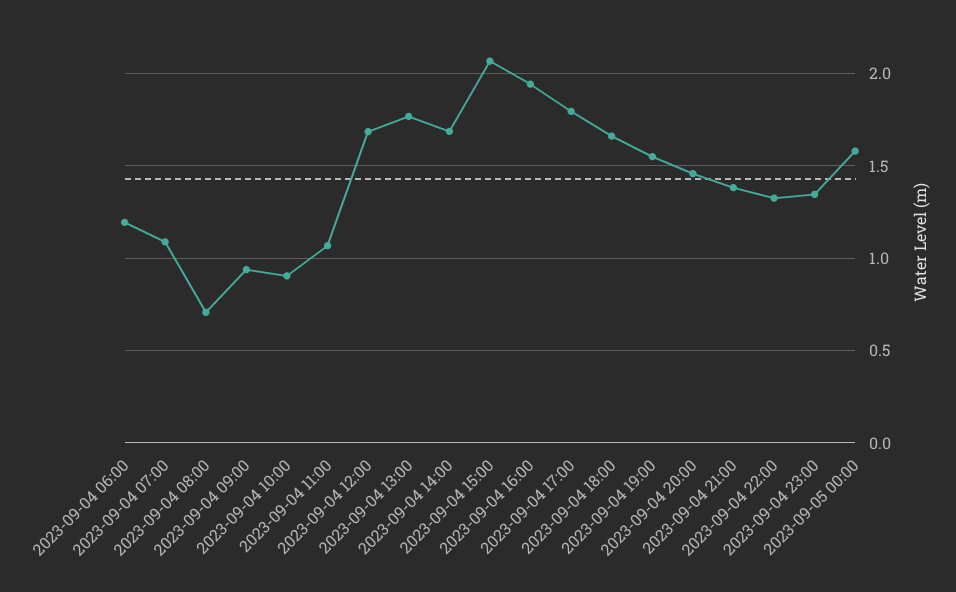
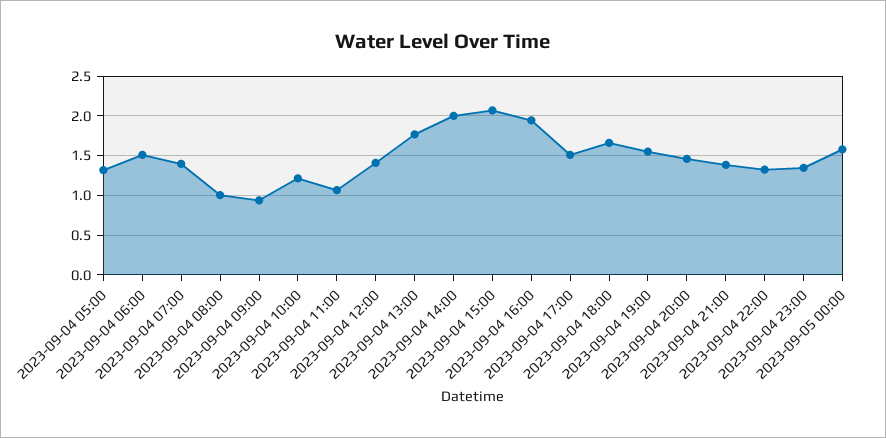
  {
-   "2023-09-04 06:00": 1.2,
+   "2023-09-04 06:00": 1.5,
-   "2023-09-04 07:00": 1.1,
+   "2023-09-04 07:00": 1.4,
-   "2023-09-04 08:00": 0.7,
+   "2023-09-04 08:00": 1,
    "2023-09-04 09:00": 0.95,
-   "2023-09-04 10:00": 0.9,
+   "2023-09-04 10:00": 1.2,
    "2023-09-04 11:00": 1.05,
-   "2023-09-04 12:00": 1.7,
+   "2023-09-04 12:00": 1.4,
    "2023-09-04 13:00": 1.75,
-   "2023-09-04 14:00": 1.7,
+   "2023-09-04 14:00": 2,
    "2023-09-04 15:00": 2.05,
    "2023-09-04 16:00": 1.95,
-   "2023-09-04 17:00": 1.8,
+   "2023-09-04 17:00": 1.5,
    "2023-09-04 18:00": 1.65,
    "2023-09-04 19:00": 1.55,
    "2023-09-04 20:00": 1.45,
    "2023-09-04 21:00": 1.4,
    "2023-09-04 22:00": 1.35,
    "2023-09-04 23:00": 1.35,
-   "2023-09-05 00:00": 1.6
+   "2023-09-05 00:00": 1.6,
+   "2023-09-04 05:00": 1.3
  }

